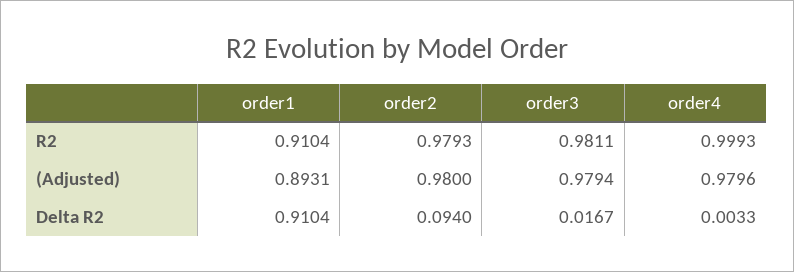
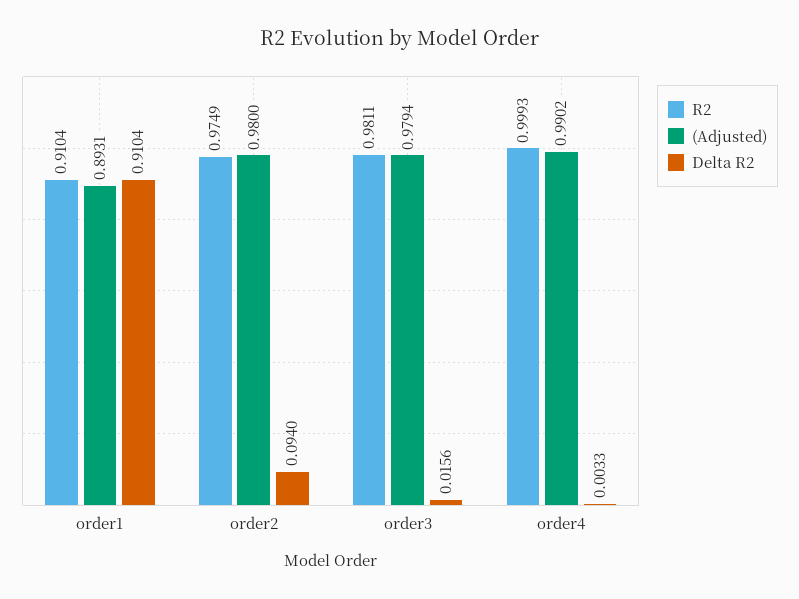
  {
    "R2": {
      "order1": 0.9104,
-     "order2": 0.9793,
+     "order2": 0.9749,
      "order3": 0.9811,
      "order4": 0.9993
    },
    "(Adjusted)": {
      "order1": 0.8931,
      "order2": 0.98,
      "order3": 0.9794,
-     "order4": 0.9796
+     "order4": 0.9902
    },
    "Delta R2": {
      "order1": 0.9104,
      "order2": 0.094,
-     "order3": 0.0167,
+     "order3": 0.0156,
      "order4": 0.0033
    }
  }

